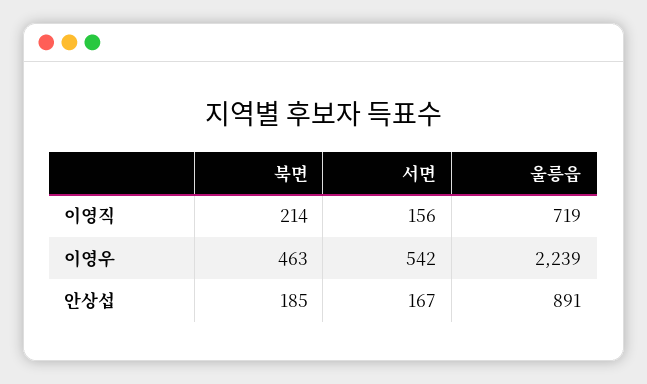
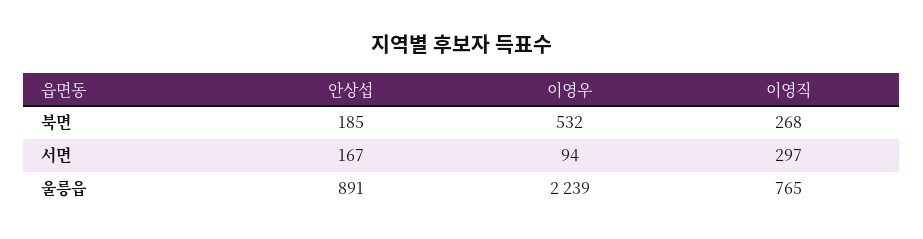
  {
    "북면": {
-     "이영직": 214,
+     "이영직": 268,
-     "이영우": 463,
+     "이영우": 532,
      "안상섭": 185
    },
    "서면": {
-     "이영직": 156,
+     "이영직": 297,
-     "이영우": 542,
+     "이영우": 94,
      "안상섭": 167
    },
    "울릉읍": {
-     "이영직": 719,
+     "이영직": 765,
      "이영우": 2239,
      "안상섭": 891
    }
  }

